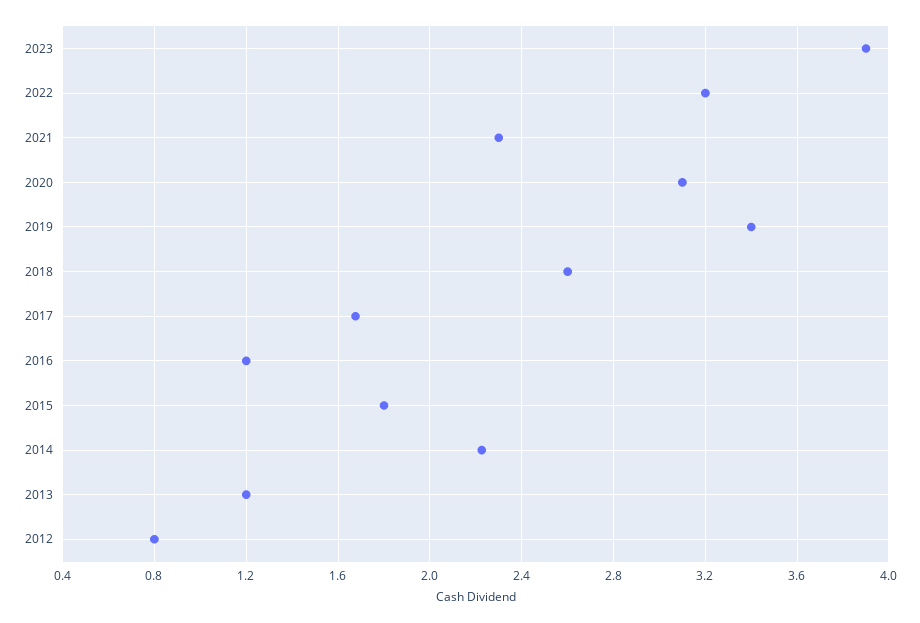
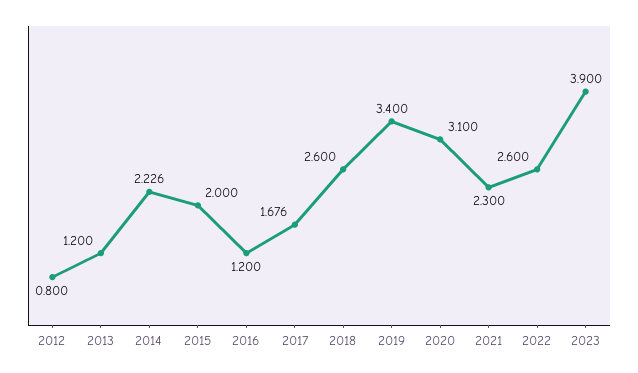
  {
    "2023": 3.9,
-   "2022": 3.2,
+   "2022": 2.6,
    "2021": 2.3,
    "2020": 3.1,
    "2019": 3.4,
    "2018": 2.6,
    "2017": 1.676,
    "2016": 1.2,
-   "2015": 1.8,
+   "2015": 2,
    "2014": 2.226,
    "2013": 1.2,
    "2012": 0.8
  }

